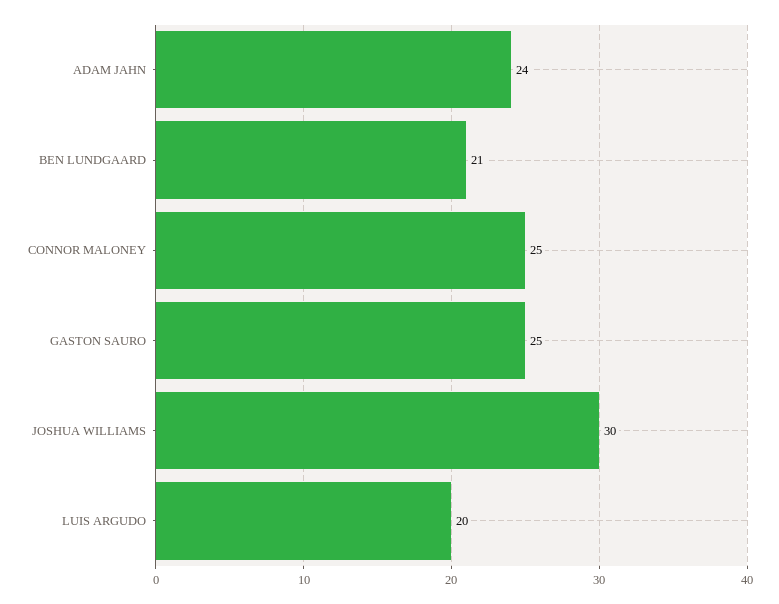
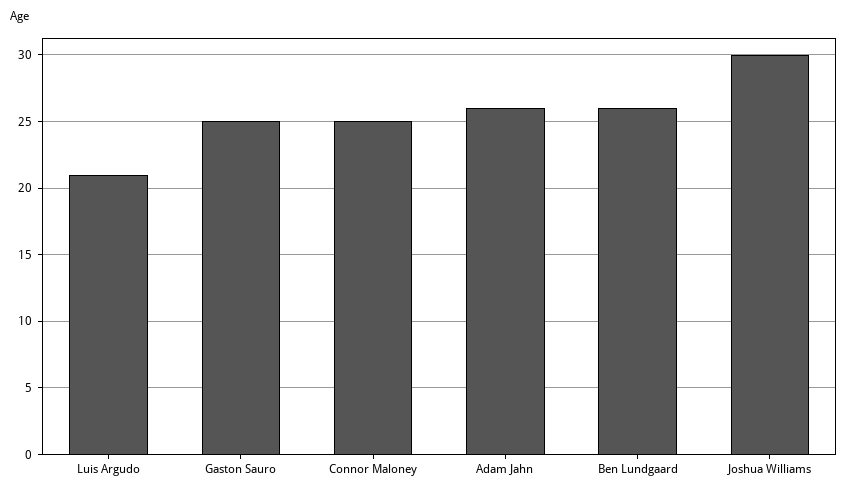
  {
-   "ADAM JAHN": 24,
+   "ADAM JAHN": 26,
-   "BEN LUNDGAARD": 21,
+   "BEN LUNDGAARD": 26,
    "CONNOR MALONEY": 25,
    "GASTON SAURO": 25,
    "JOSHUA WILLIAMS": 30,
-   "LUIS ARGUDO": 20
+   "LUIS ARGUDO": 21
  }

